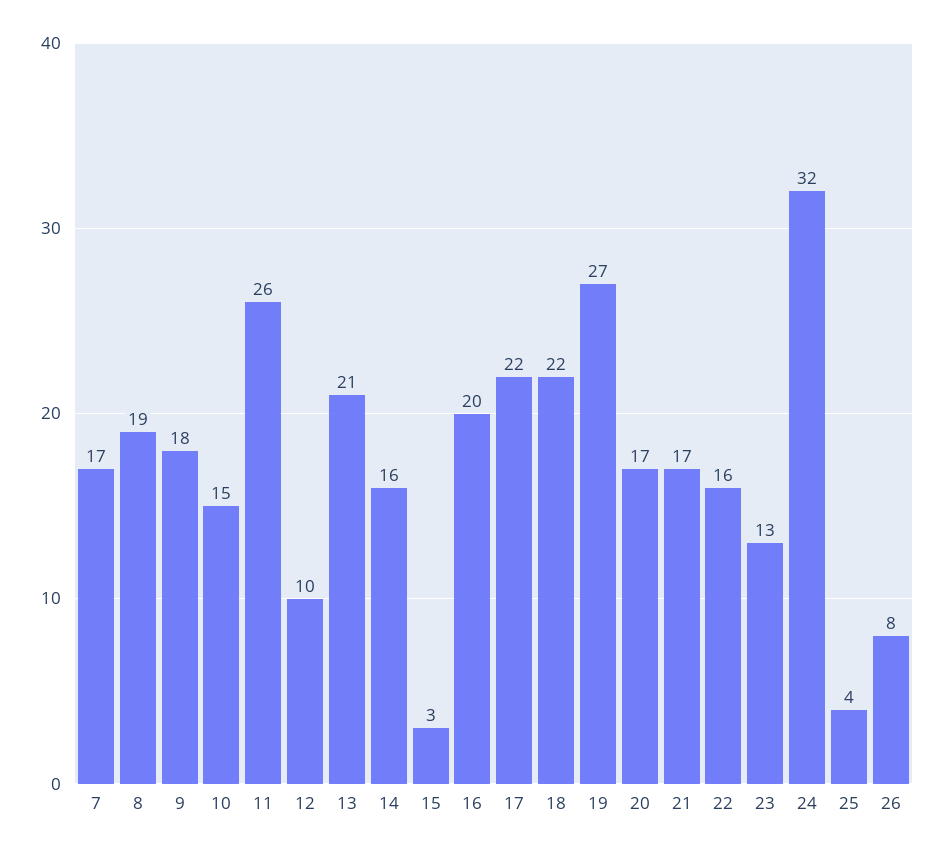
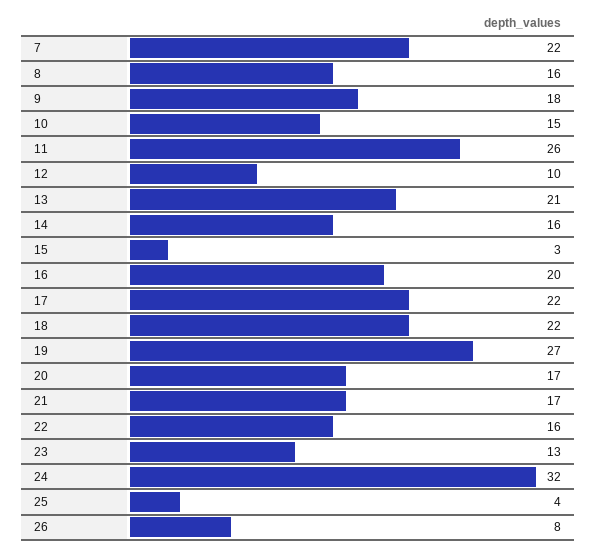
  {
-   "7": 17,
+   "7": 22,
-   "8": 19,
+   "8": 16,
    "9": 18,
    "10": 15,
    "11": 26,
    "12": 10,
    "13": 21,
    "14": 16,
    "15": 3,
    "16": 20,
    "17": 22,
    "18": 22,
    "19": 27,
    "20": 17,
    "21": 17,
    "22": 16,
    "23": 13,
    "24": 32,
    "25": 4,
    "26": 8
  }

